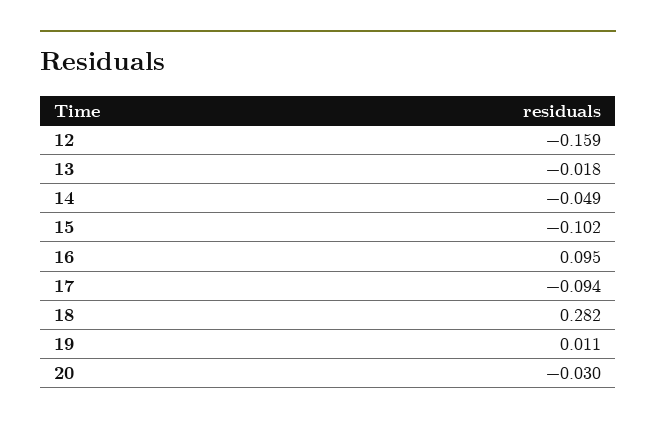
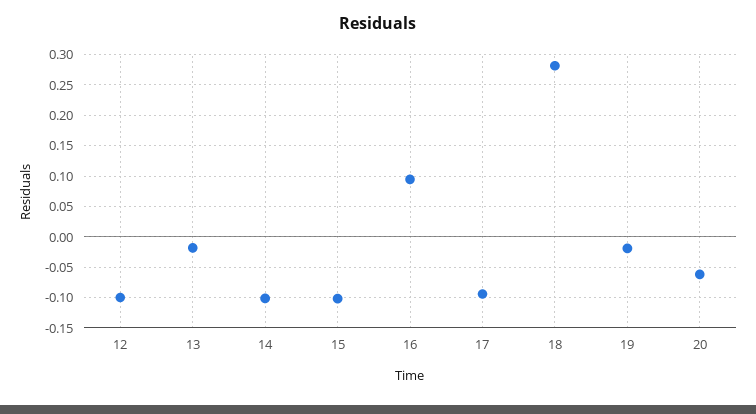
  {
-   "12": -0.159,
+   "12": -0.1,
    "13": -0.018,
-   "14": -0.049,
+   "14": -0.1,
    "15": -0.102,
    "16": 0.095,
    "17": -0.094,
    "18": 0.282,
-   "19": 0.011,
+   "19": -0.02,
-   "20": -0.03
+   "20": -0.06
  }

